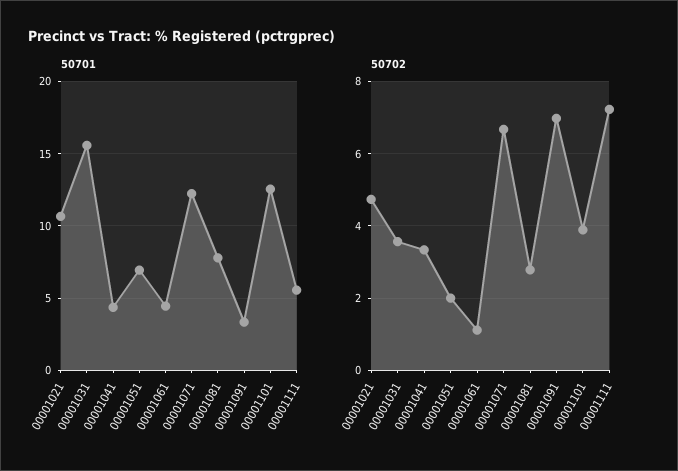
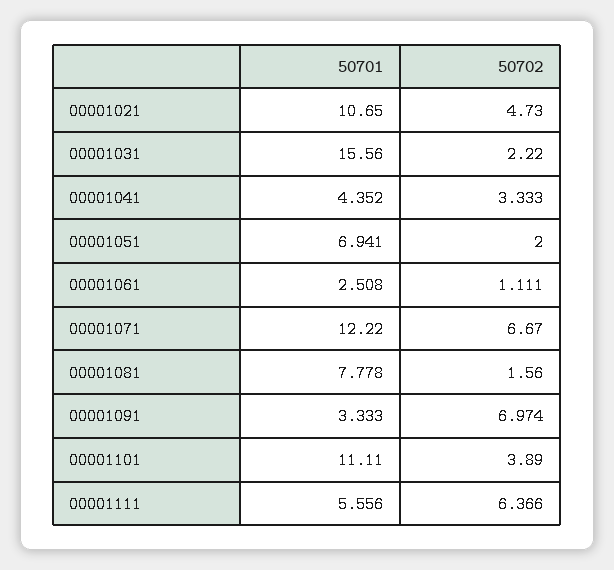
  {
    "50701": {
      "00001021": 10.65,
      "00001031": 15.56,
      "00001041": 4.352,
      "00001051": 6.941,
-     "00001061": 4.5,
+     "00001061": 2.508,
      "00001071": 12.22,
      "00001081": 7.778,
      "00001091": 3.333,
-     "00001101": 12.5,
+     "00001101": 11.11,
      "00001111": 5.556
    },
    "50702": {
      "00001021": 4.73,
-     "00001031": 3.6,
+     "00001031": 2.22,
      "00001041": 3.333,
      "00001051": 2,
      "00001061": 1.111,
      "00001071": 6.67,
-     "00001081": 2.8,
+     "00001081": 1.56,
      "00001091": 6.974,
      "00001101": 3.89,
-     "00001111": 7.2
+     "00001111": 6.366
    }
  }

